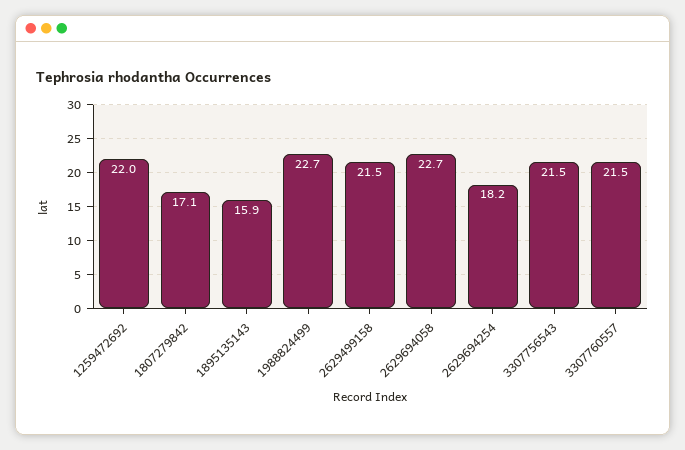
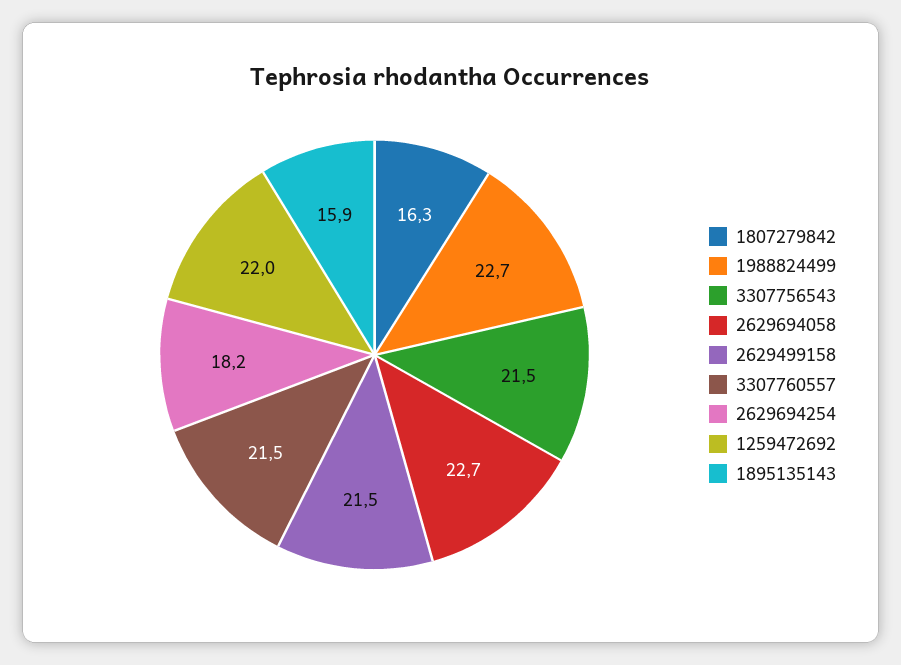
  {
    "1259472692": 22,
-   "1807279842": 17.1,
+   "1807279842": 16.3,
    "1895135143": 15.9,
    "1988824499": 22.7,
    "2629499158": 21.5,
    "2629694058": 22.7,
    "2629694254": 18.2,
    "3307756543": 21.5,
    "3307760557": 21.5
  }

